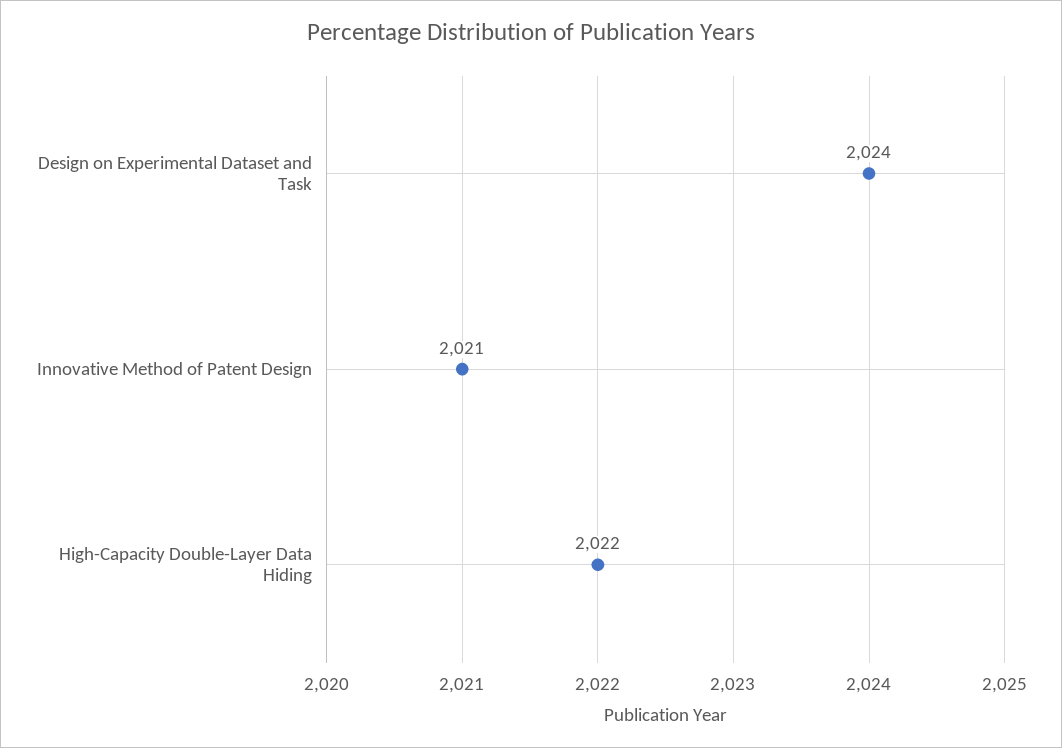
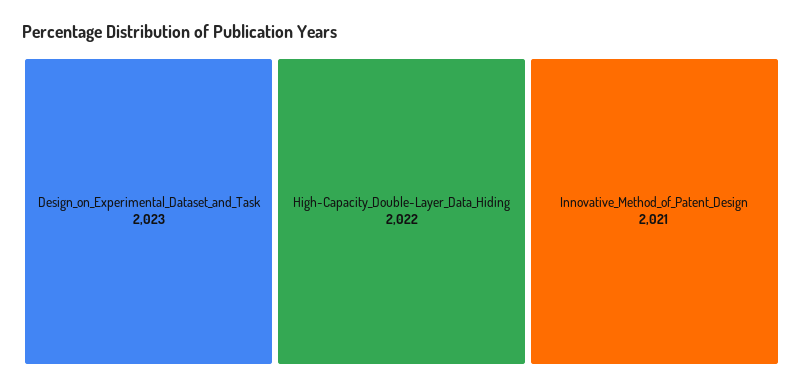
  {
-   "Design on Experimental Dataset and Task": 2024,
+   "Design on Experimental Dataset and Task": 2023,
    "Innovative Method of Patent Design": 2021,
    "High-Capacity Double-Layer Data Hiding": 2022
  }

